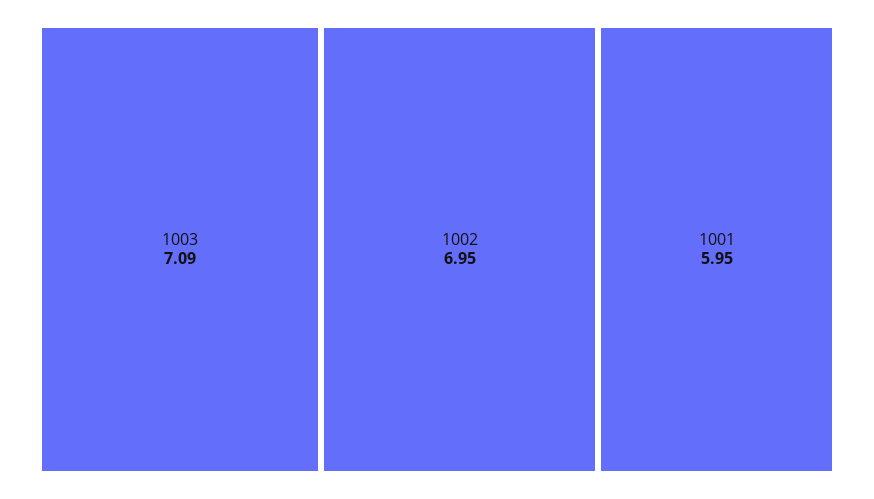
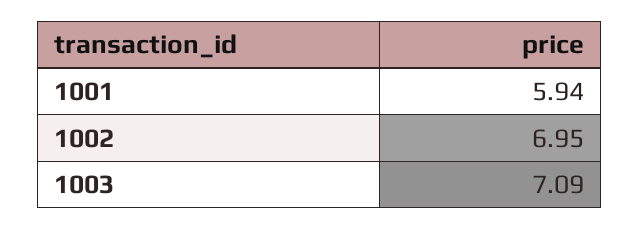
  {
    "1003": 7.09,
    "1002": 6.95,
-   "1001": 5.95
+   "1001": 5.94
  }

